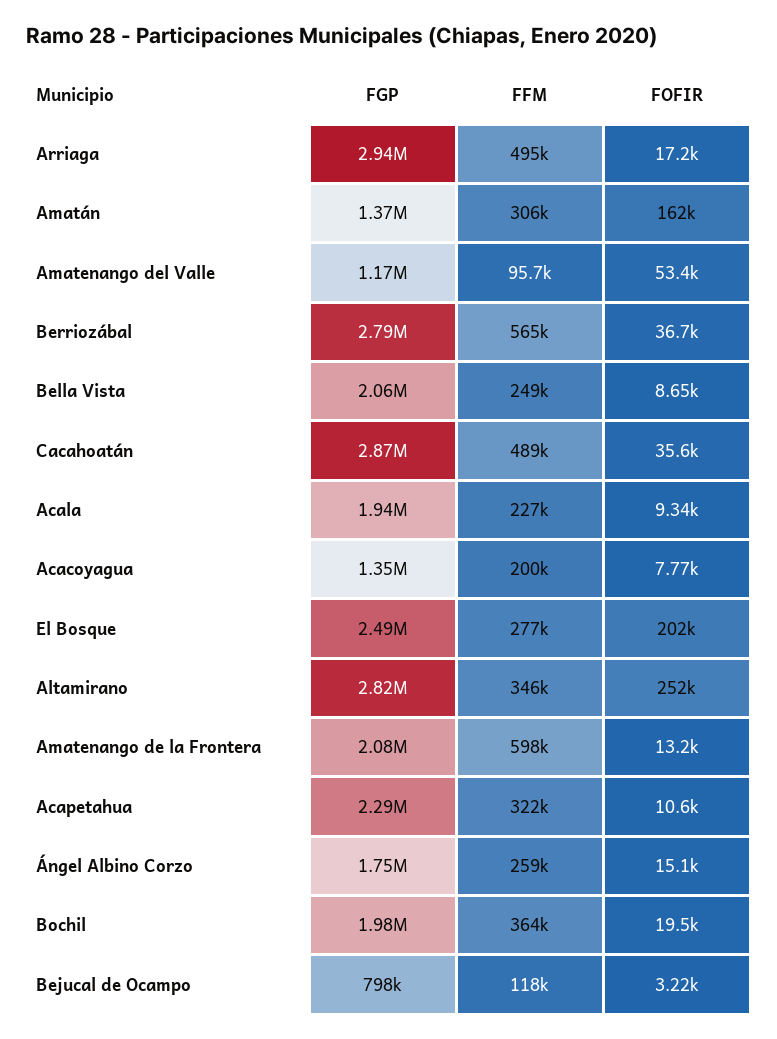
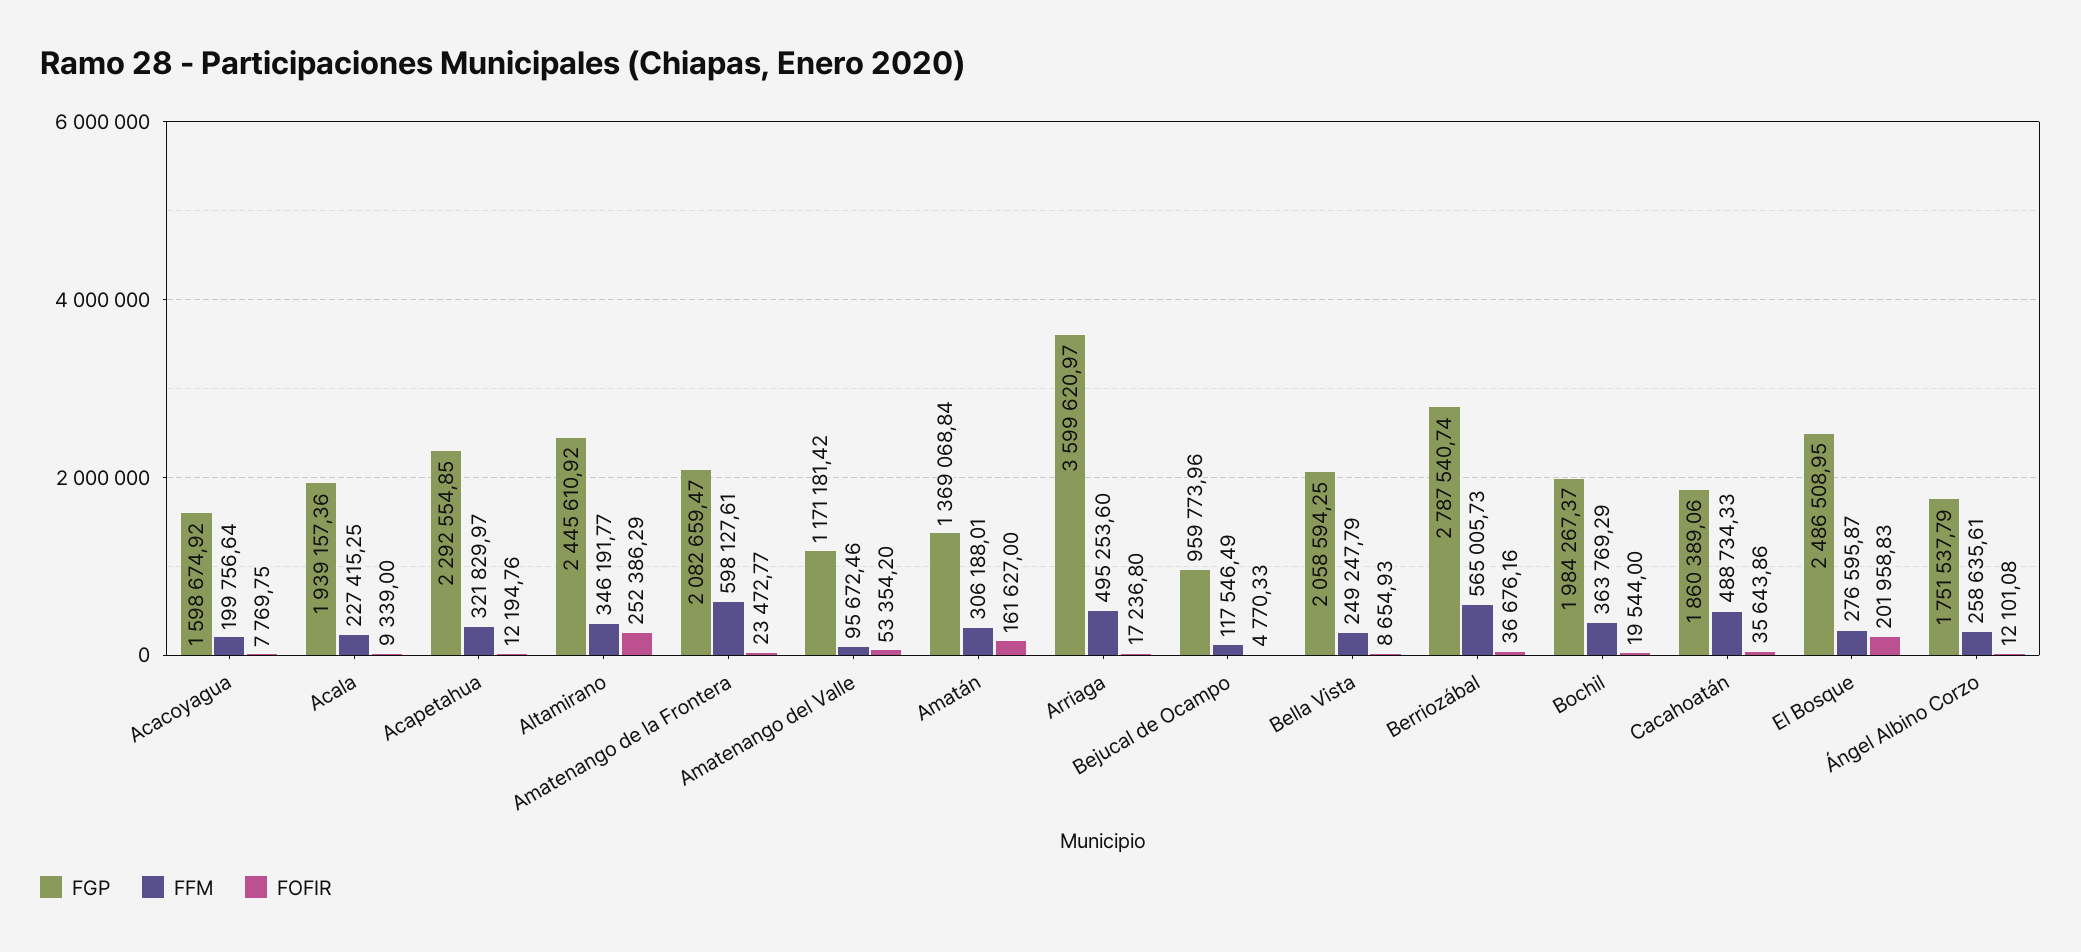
  {
    "FGP": {
-     "Arriaga": 2940000,
+     "Arriaga": 3599620.97,
      "Amatán": 1369068.84,
      "Amatenango del Valle": 1171181.42,
      "Berriozábal": 2787540.74,
      "Bella Vista": 2058594.25,
-     "Cacahoatán": 2870000,
+     "Cacahoatán": 1860389.06,
      "Acala": 1939157.36,
-     "Acacoyagua": 1350000,
+     "Acacoyagua": 1598674.92,
      "El Bosque": 2486508.95,
-     "Altamirano": 2820000,
+     "Altamirano": 2445610.92,
      "Amatenango de la Frontera": 2082659.47,
      "Acapetahua": 2292554.85,
      "Ángel Albino Corzo": 1751537.79,
      "Bochil": 1984267.37,
-     "Bejucal de Ocampo": 798000
+     "Bejucal de Ocampo": 959773.96
    },
    "FFM": {
      "Arriaga": 495253.6,
      "Amatán": 306188.01,
      "Amatenango del Valle": 95672.46,
      "Berriozábal": 565005.73,
      "Bella Vista": 249247.79,
      "Cacahoatán": 488734.33,
      "Acala": 227415.25,
      "Acacoyagua": 199756.64,
      "El Bosque": 276595.87,
      "Altamirano": 346191.77,
      "Amatenango de la Frontera": 598127.61,
      "Acapetahua": 321829.97,
      "Ángel Albino Corzo": 258635.61,
      "Bochil": 363769.29,
      "Bejucal de Ocampo": 117546.49
    },
    "FOFIR": {
      "Arriaga": 17236.8,
      "Amatán": 161627,
      "Amatenango del Valle": 53354.2,
      "Berriozábal": 36676.16,
      "Bella Vista": 8654.93,
      "Cacahoatán": 35643.86,
      "Acala": 9339,
      "Acacoyagua": 7769.75,
      "El Bosque": 201958.83,
      "Altamirano": 252386.29,
-     "Amatenango de la Frontera": 13200,
+     "Amatenango de la Frontera": 23472.77,
-     "Acapetahua": 10600,
+     "Acapetahua": 12194.76,
-     "Ángel Albino Corzo": 15100,
+     "Ángel Albino Corzo": 12101.08,
      "Bochil": 19544,
-     "Bejucal de Ocampo": 3220
+     "Bejucal de Ocampo": 4770.33
    }
  }

